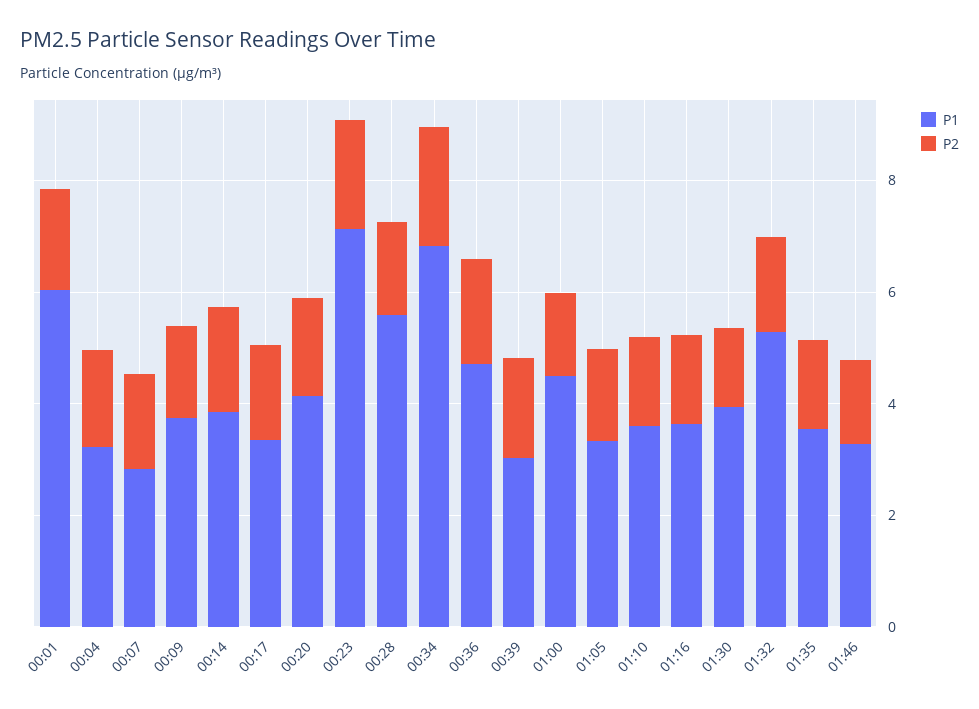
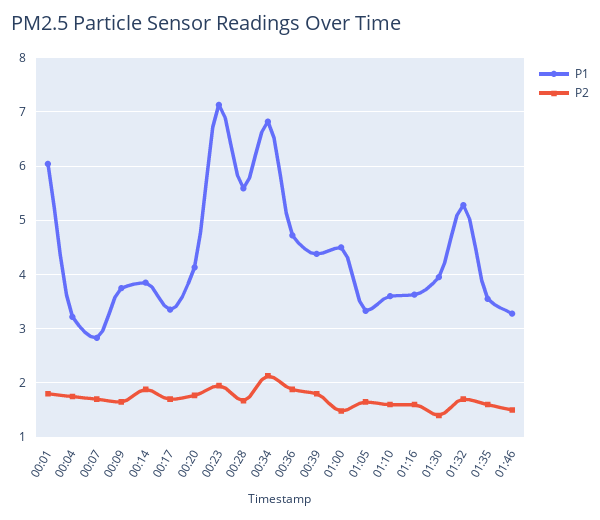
  {
    "P1": {
      "00:01": 6,
      "00:04": 3.2,
      "00:07": 2.8,
      "00:09": 3.8,
      "00:14": 3.8,
      "00:17": 3.4,
      "00:20": 4.2,
      "00:23": 7.2,
      "00:28": 5.6,
      "00:34": 6.8,
      "00:36": 4.8,
-     "00:39": 3,
+     "00:39": 4.4,
      "01:00": 4.6,
      "01:05": 3.4,
      "01:10": 3.6,
      "01:16": 3.6,
      "01:30": 4,
      "01:32": 5.2,
      "01:35": 3.6,
      "01:46": 3.2
    },
    "P2": {
      "00:01": 1.8,
      "00:04": 1.8,
      "00:07": 1.8,
      "00:09": 1.6,
      "00:14": 1.8,
      "00:17": 1.8,
      "00:20": 1.8,
      "00:23": 2,
      "00:28": 1.6,
      "00:34": 2.2,
      "00:36": 1.8,
      "00:39": 1.8,
      "01:00": 1.4,
      "01:05": 1.6,
      "01:10": 1.6,
      "01:16": 1.6,
      "01:30": 1.4,
      "01:32": 1.8,
      "01:35": 1.6,
      "01:46": 1.6
    }
  }

